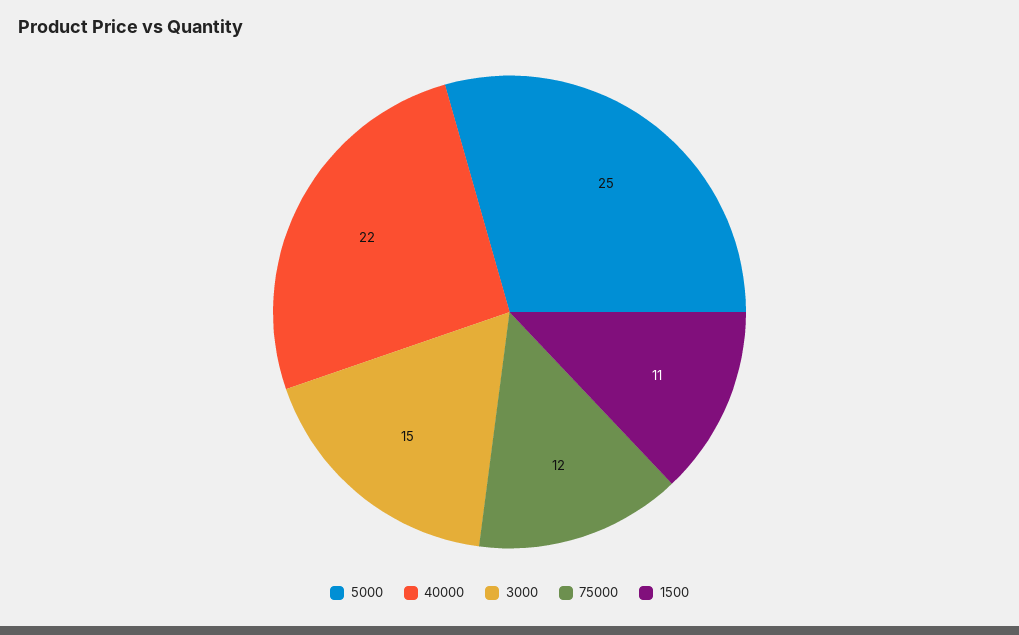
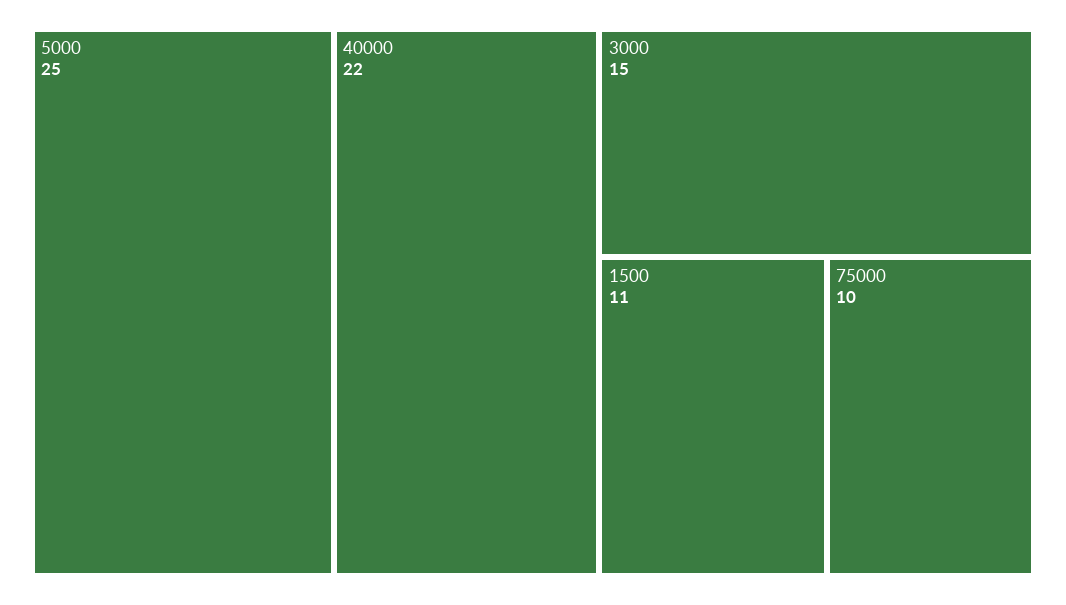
  {
    "5000": 25,
    "40000": 22,
    "3000": 15,
-   "75000": 12,
+   "75000": 10,
    "1500": 11
  }

